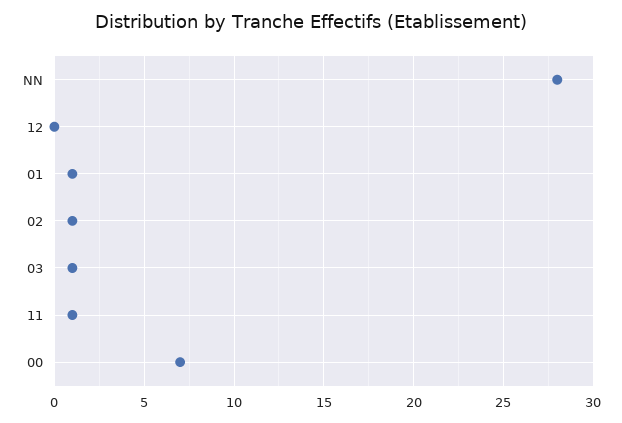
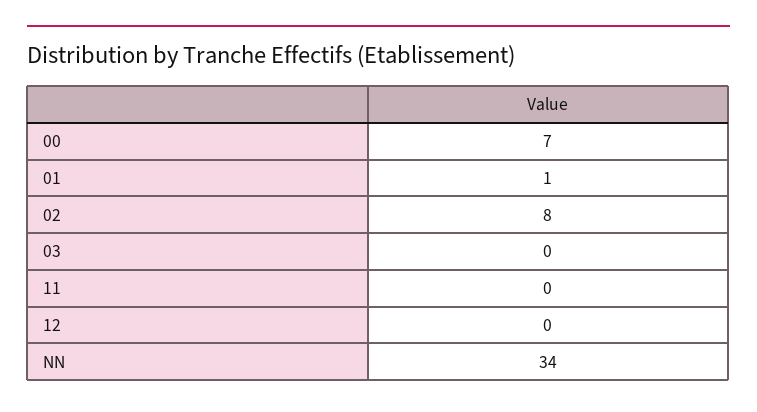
  {
-   "NN": 28,
+   "NN": 34,
    "12": 0,
    "01": 1,
-   "02": 1,
+   "02": 8,
-   "03": 1,
+   "03": 0,
-   "11": 1,
+   "11": 0,
    "00": 7
  }

